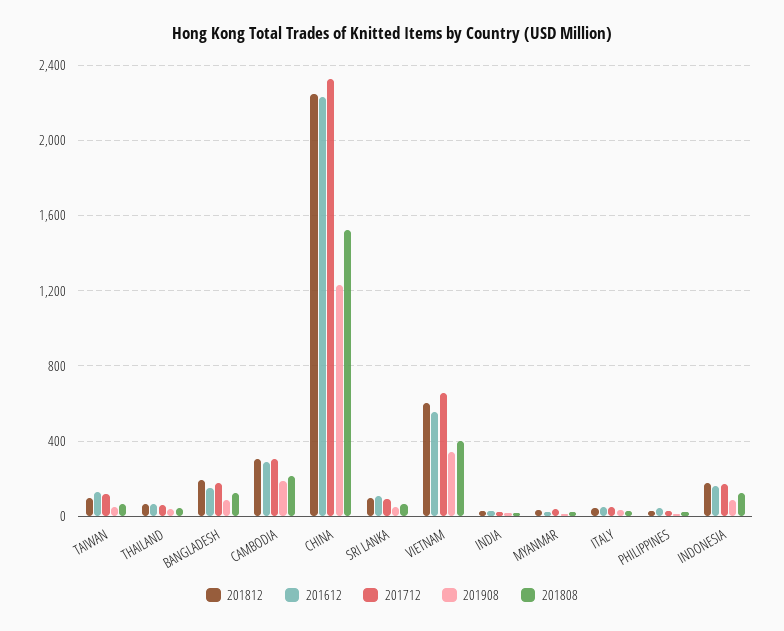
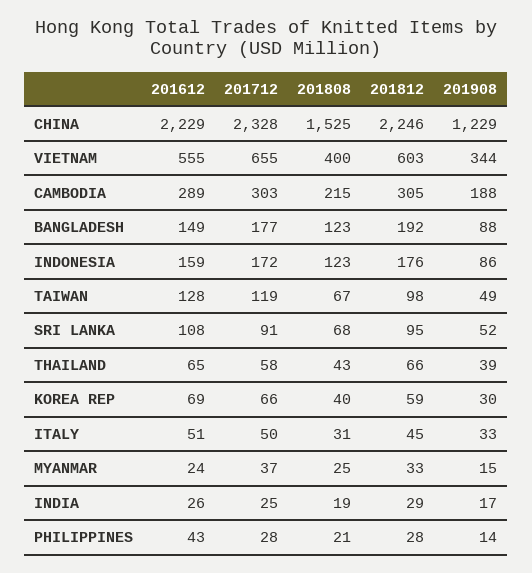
  {
    "201812": {
      "TAIWAN": 98,
      "THAILAND": 66,
      "BANGLADESH": 192,
      "CAMBODIA": 305,
      "CHINA": 2246,
      "SRI LANKA": 95,
      "VIETNAM": 603,
      "INDIA": 29,
      "MYANMAR": 33,
      "ITALY": 45,
      "PHILIPPINES": 28,
-     "INDONESIA": 176
+     "INDONESIA": 176,
+     "KOREA REP": 59
    },
    "201612": {
      "TAIWAN": 128,
      "THAILAND": 65,
      "BANGLADESH": 149,
      "CAMBODIA": 289,
      "CHINA": 2229,
      "SRI LANKA": 108,
      "VIETNAM": 555,
      "INDIA": 26,
      "MYANMAR": 24,
      "ITALY": 51,
      "PHILIPPINES": 43,
-     "INDONESIA": 159
+     "INDONESIA": 159,
+     "KOREA REP": 69
    },
    "201712": {
      "TAIWAN": 119,
      "THAILAND": 58,
      "BANGLADESH": 177,
      "CAMBODIA": 303,
      "CHINA": 2328,
      "SRI LANKA": 91,
      "VIETNAM": 655,
      "INDIA": 25,
      "MYANMAR": 37,
      "ITALY": 50,
      "PHILIPPINES": 28,
-     "INDONESIA": 172
+     "INDONESIA": 172,
+     "KOREA REP": 66
    },
    "201908": {
      "TAIWAN": 49,
      "THAILAND": 39,
      "BANGLADESH": 88,
      "CAMBODIA": 188,
      "CHINA": 1229,
      "SRI LANKA": 52,
      "VIETNAM": 344,
      "INDIA": 17,
      "MYANMAR": 15,
      "ITALY": 33,
      "PHILIPPINES": 14,
-     "INDONESIA": 86
+     "INDONESIA": 86,
+     "KOREA REP": 30
    },
    "201808": {
      "TAIWAN": 67,
      "THAILAND": 43,
      "BANGLADESH": 123,
      "CAMBODIA": 215,
      "CHINA": 1525,
      "SRI LANKA": 68,
      "VIETNAM": 400,
      "INDIA": 19,
      "MYANMAR": 25,
      "ITALY": 31,
      "PHILIPPINES": 21,
-     "INDONESIA": 123
+     "INDONESIA": 123,
+     "KOREA REP": 40
    }
  }

